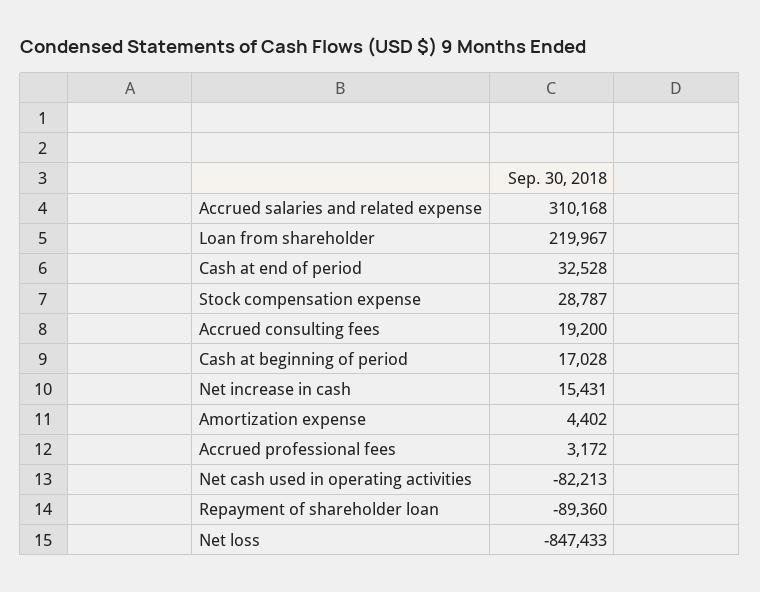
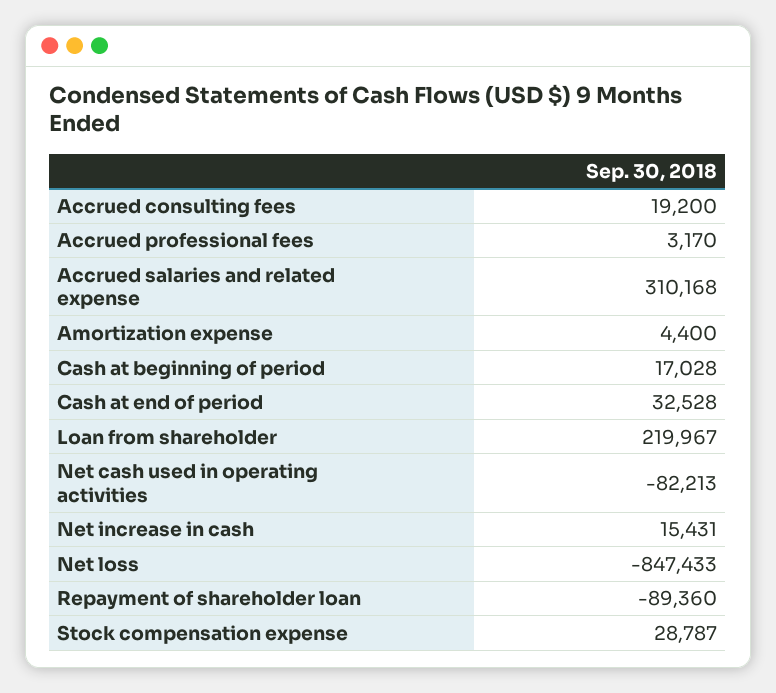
  {
    "Accrued salaries and related expense": 310168,
    "Loan from shareholder": 219967,
    "Cash at end of period": 32528,
    "Stock compensation expense": 28787,
    "Accrued consulting fees": 19200,
    "Cash at beginning of period": 17028,
    "Net increase in cash": 15431,
-   "Amortization expense": 4402,
+   "Amortization expense": 4400,
-   "Accrued professional fees": 3172,
+   "Accrued professional fees": 3170,
    "Net cash used in operating activities": -82213,
    "Repayment of shareholder loan": -89360,
    "Net loss": -847433
  }

